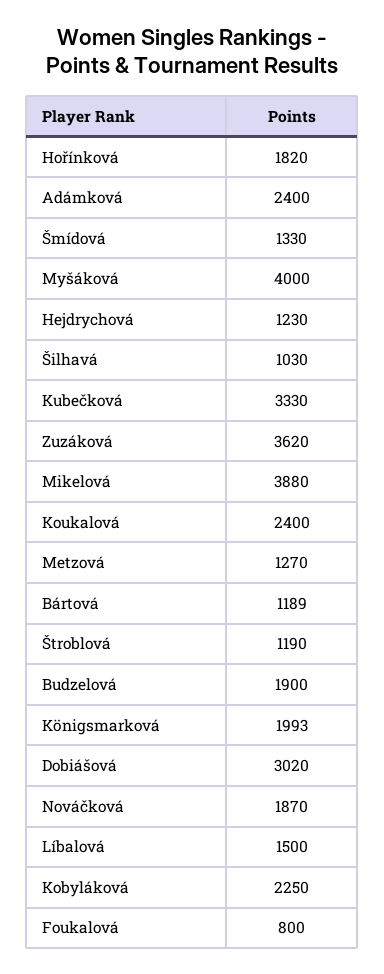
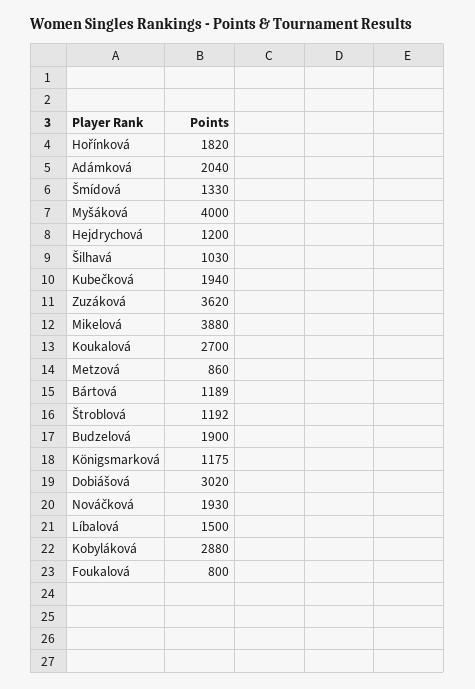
  {
    "Hořínková": 1820,
-   "Adámková": 2400,
+   "Adámková": 2040,
    "Šmídová": 1330,
    "Myšáková": 4000,
-   "Hejdrychová": 1230,
+   "Hejdrychová": 1200,
    "Šilhavá": 1030,
-   "Kubečková": 3330,
+   "Kubečková": 1940,
    "Zuzáková": 3620,
    "Mikelová": 3880,
-   "Koukalová": 2400,
+   "Koukalová": 2700,
-   "Metzová": 1270,
+   "Metzová": 860,
    "Bártová": 1189,
-   "Štroblová": 1190,
+   "Štroblová": 1192,
    "Budzelová": 1900,
-   "Königsmarková": 1993,
+   "Königsmarková": 1175,
    "Dobiášová": 3020,
-   "Nováčková": 1870,
+   "Nováčková": 1930,
    "Líbalová": 1500,
-   "Kobyláková": 2250,
+   "Kobyláková": 2880,
    "Foukalová": 800
  }

